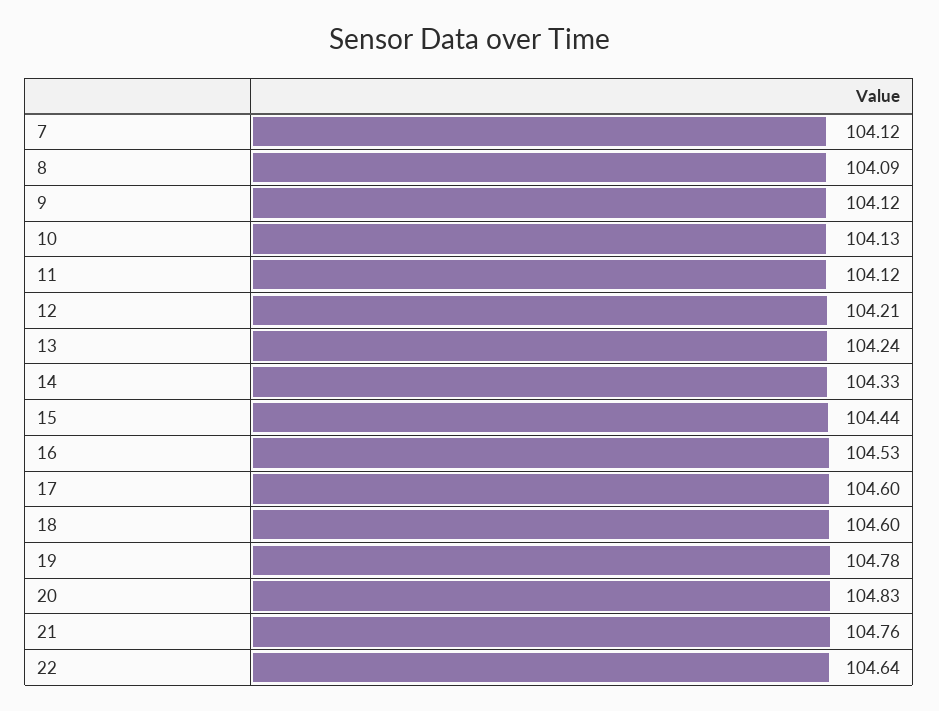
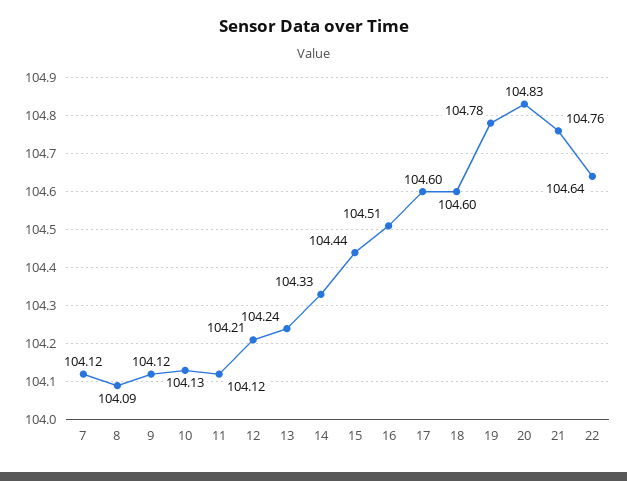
  {
    "7": 104.12,
    "8": 104.09,
    "9": 104.12,
    "10": 104.13,
    "11": 104.12,
    "12": 104.21,
    "13": 104.24,
    "14": 104.33,
    "15": 104.44,
-   "16": 104.53,
+   "16": 104.51,
    "17": 104.6,
    "18": 104.6,
    "19": 104.78,
    "20": 104.83,
    "21": 104.76,
    "22": 104.64
  }

